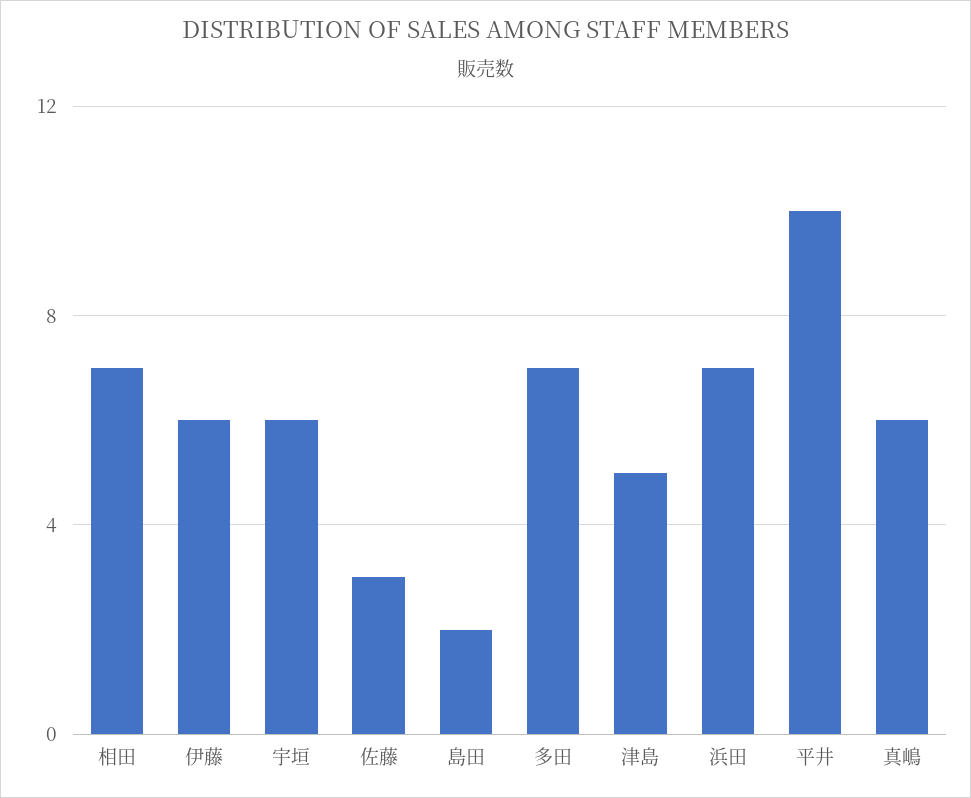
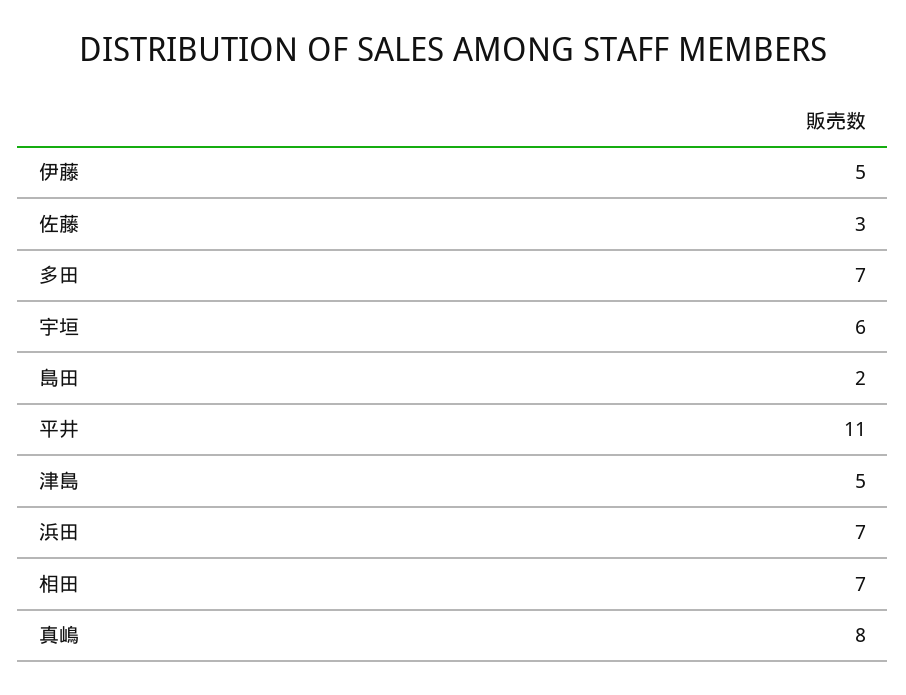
  {
    "相田": 7,
-   "伊藤": 6,
+   "伊藤": 5,
    "宇垣": 6,
    "佐藤": 3,
    "島田": 2,
    "多田": 7,
    "津島": 5,
    "浜田": 7,
-   "平井": 10,
+   "平井": 11,
-   "真嶋": 6
+   "真嶋": 8
  }

